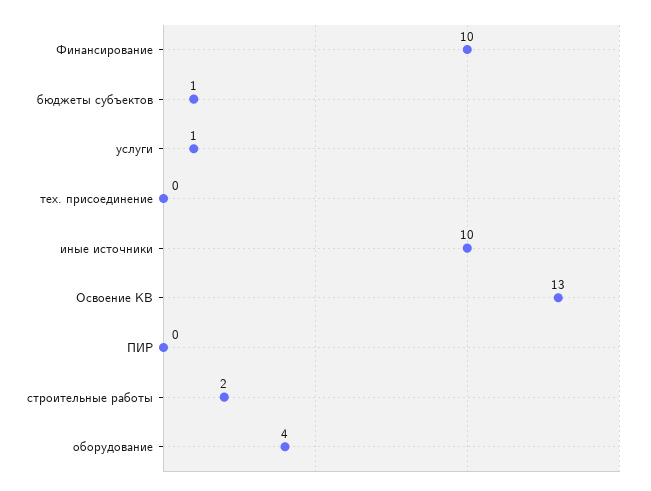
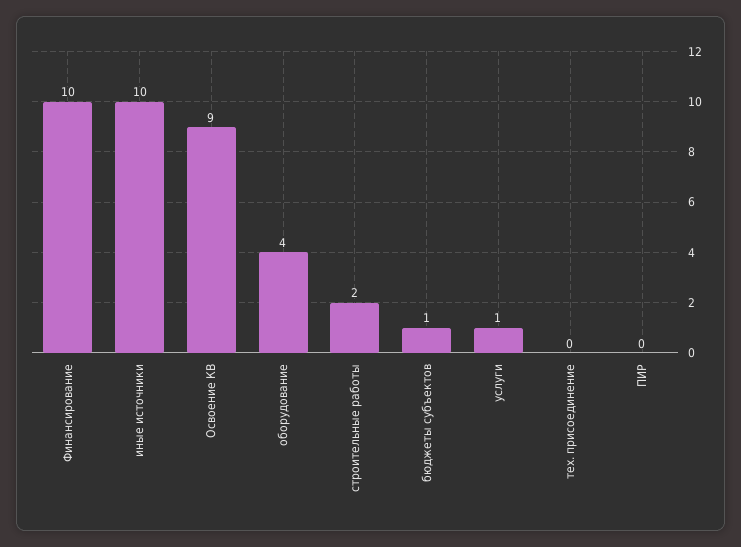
  {
    "Финансирование": 10,
    "бюджеты субъектов": 1,
    "услуги": 1,
    "тех. присоединение": 0,
    "иные источники": 10,
-   "Освоение КВ": 13,
+   "Освоение КВ": 9,
    "ПИР": 0,
    "строительные работы": 2,
    "оборудование": 4
  }

